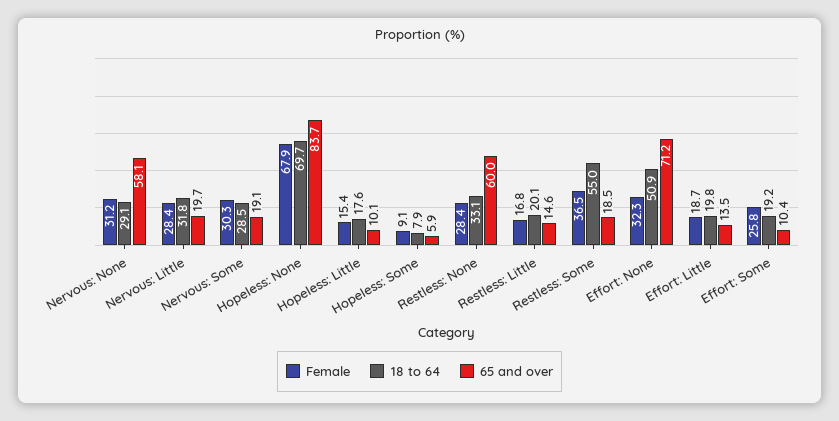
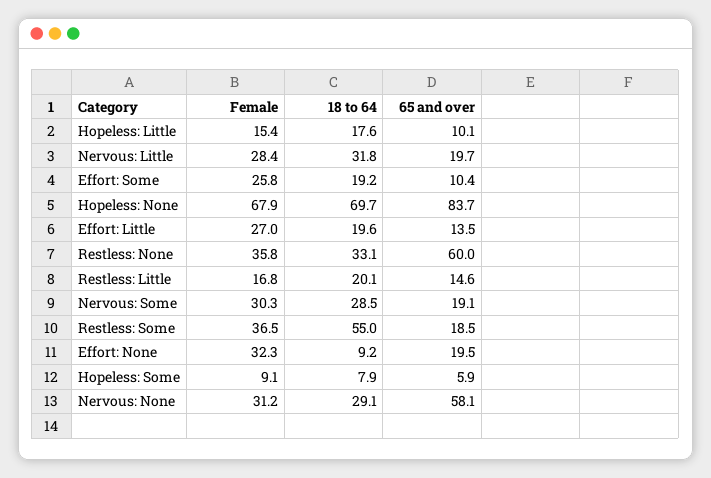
  {
    "Female": {
      "Nervous: None": 31.2,
      "Nervous: Little": 28.4,
      "Nervous: Some": 30.3,
      "Hopeless: None": 67.9,
      "Hopeless: Little": 15.4,
      "Hopeless: Some": 9.1,
-     "Restless: None": 28.4,
+     "Restless: None": 35.8,
      "Restless: Little": 16.8,
      "Restless: Some": 36.5,
      "Effort: None": 32.3,
-     "Effort: Little": 18.7,
+     "Effort: Little": 27,
      "Effort: Some": 25.8
    },
    "18 to 64": {
      "Nervous: None": 29.1,
      "Nervous: Little": 31.8,
      "Nervous: Some": 28.5,
      "Hopeless: None": 69.7,
      "Hopeless: Little": 17.6,
      "Hopeless: Some": 7.9,
      "Restless: None": 33.1,
      "Restless: Little": 20.1,
      "Restless: Some": 55,
-     "Effort: None": 50.9,
+     "Effort: None": 9.2,
-     "Effort: Little": 19.8,
+     "Effort: Little": 19.6,
      "Effort: Some": 19.2
    },
    "65 and over": {
      "Nervous: None": 58.1,
      "Nervous: Little": 19.7,
      "Nervous: Some": 19.1,
      "Hopeless: None": 83.7,
      "Hopeless: Little": 10.1,
      "Hopeless: Some": 5.9,
      "Restless: None": 60,
      "Restless: Little": 14.6,
      "Restless: Some": 18.5,
-     "Effort: None": 71.2,
+     "Effort: None": 19.5,
      "Effort: Little": 13.5,
      "Effort: Some": 10.4
    }
  }

